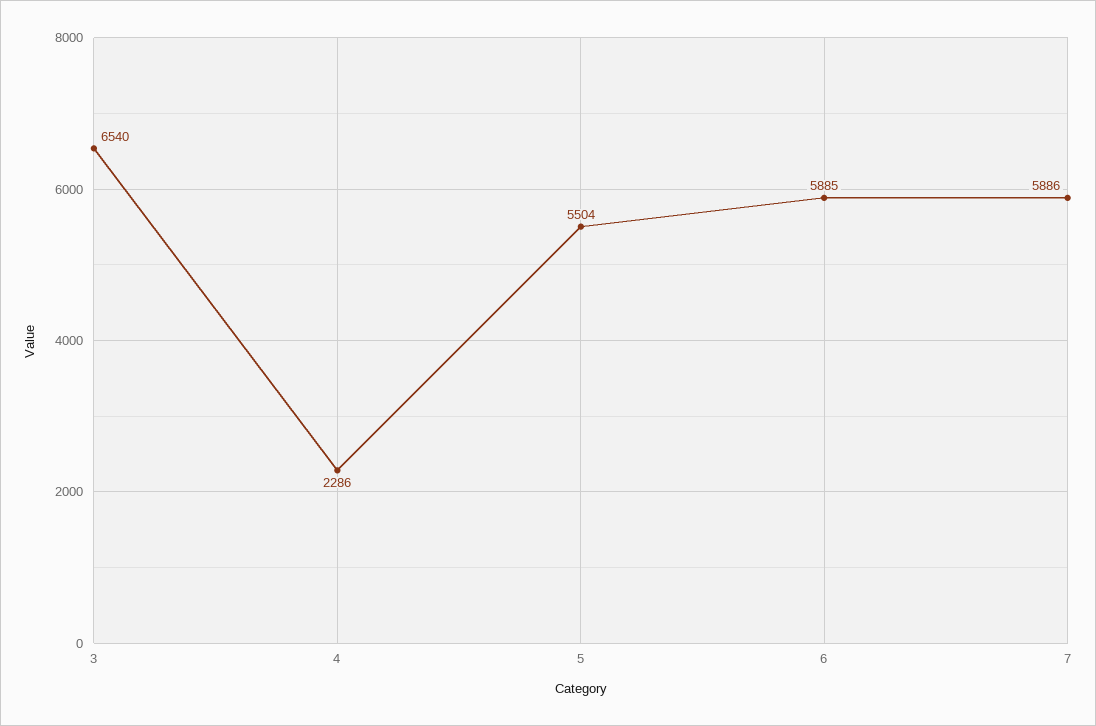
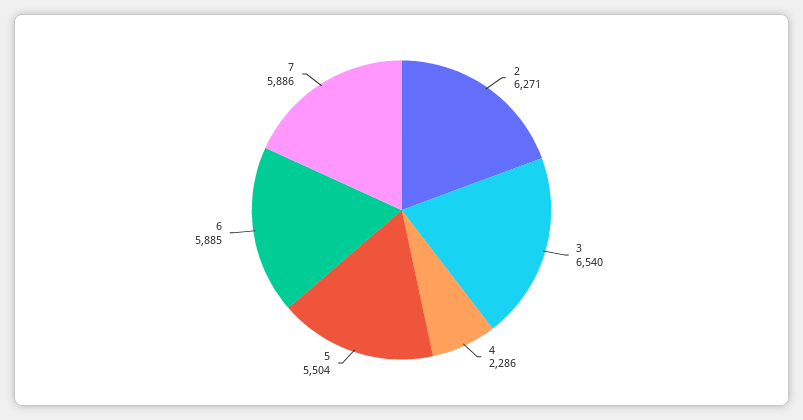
  {
    "3": 6540,
    "4": 2286,
    "5": 5504,
    "6": 5885,
-   "7": 5886
+   "7": 5886,
+   "2": 6271
  }

